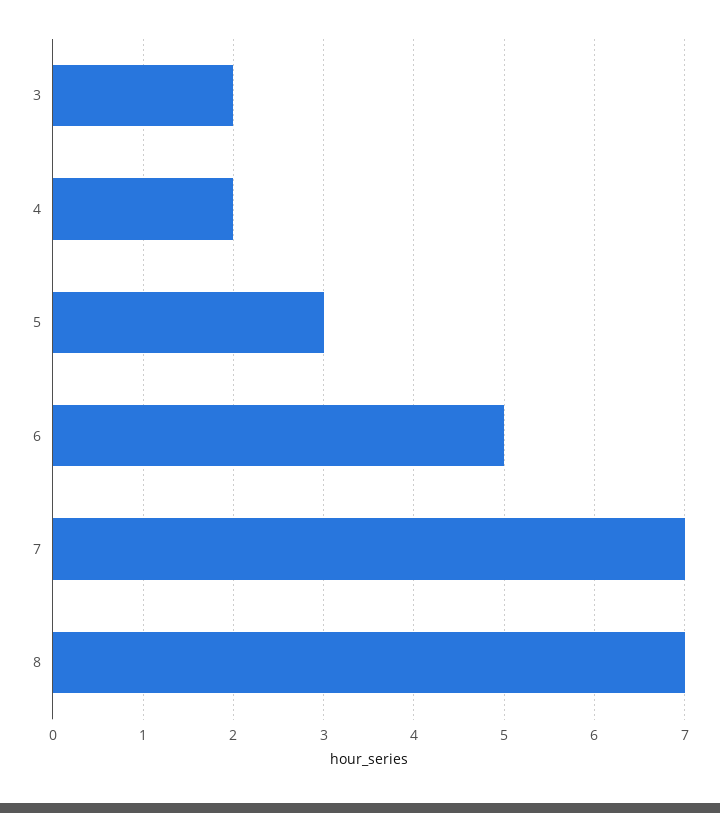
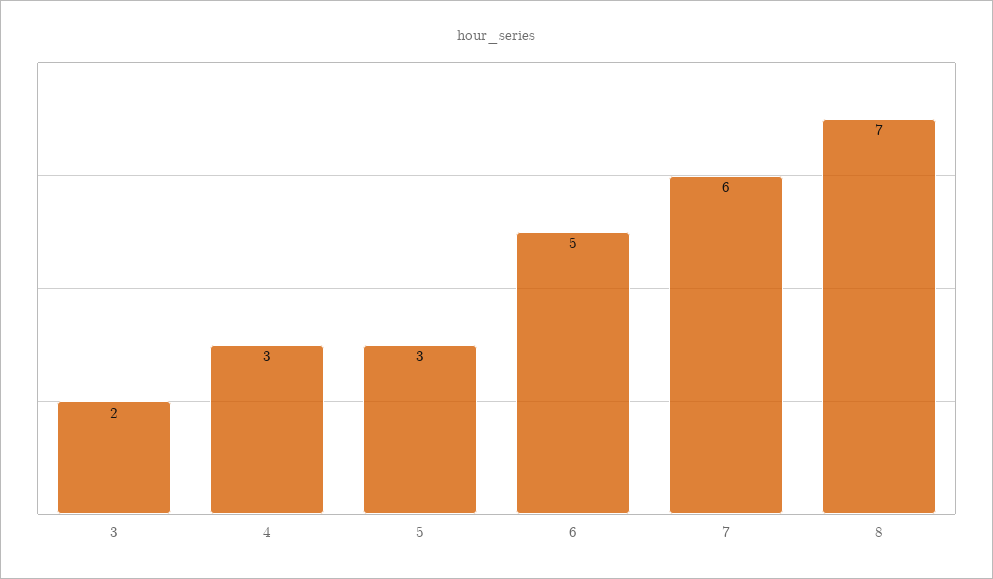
  {
    "3": 2,
-   "4": 2,
+   "4": 3,
    "5": 3,
    "6": 5,
-   "7": 7,
+   "7": 6,
    "8": 7
  }

